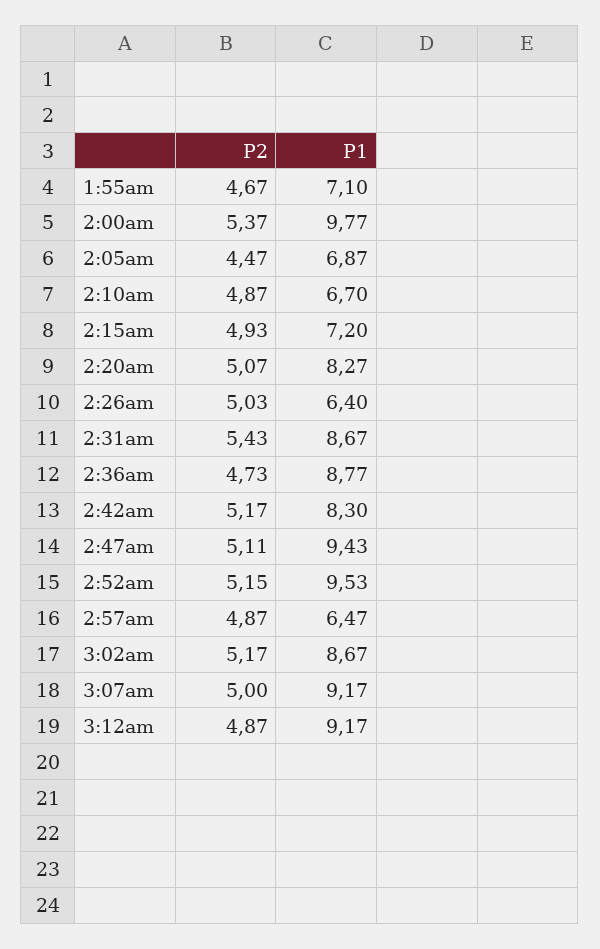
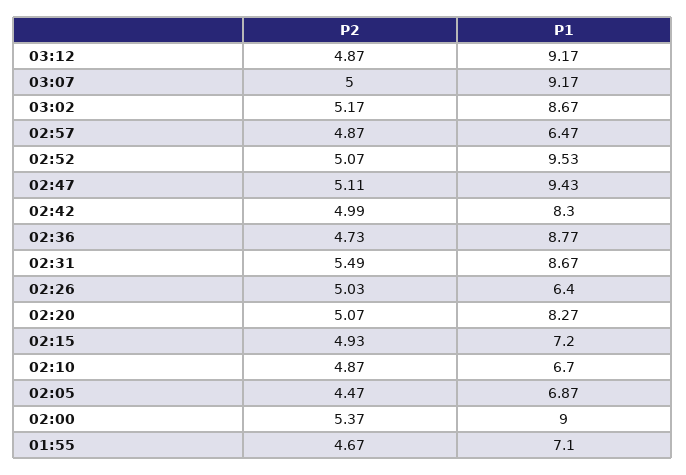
  {
    "P2": {
      "1:55am": 4.67,
      "2:00am": 5.37,
      "2:05am": 4.47,
      "2:10am": 4.87,
      "2:15am": 4.93,
      "2:20am": 5.07,
      "2:26am": 5.03,
-     "2:31am": 5.43,
+     "2:31am": 5.49,
      "2:36am": 4.73,
-     "2:42am": 5.17,
+     "2:42am": 4.99,
      "2:47am": 5.11,
-     "2:52am": 5.15,
+     "2:52am": 5.07,
      "2:57am": 4.87,
      "3:02am": 5.17,
      "3:07am": 5,
      "3:12am": 4.87
    },
    "P1": {
      "1:55am": 7.1,
-     "2:00am": 9.77,
+     "2:00am": 9,
      "2:05am": 6.87,
      "2:10am": 6.7,
      "2:15am": 7.2,
      "2:20am": 8.27,
      "2:26am": 6.4,
      "2:31am": 8.67,
      "2:36am": 8.77,
      "2:42am": 8.3,
      "2:47am": 9.43,
      "2:52am": 9.53,
      "2:57am": 6.47,
      "3:02am": 8.67,
      "3:07am": 9.17,
      "3:12am": 9.17
    }
  }

